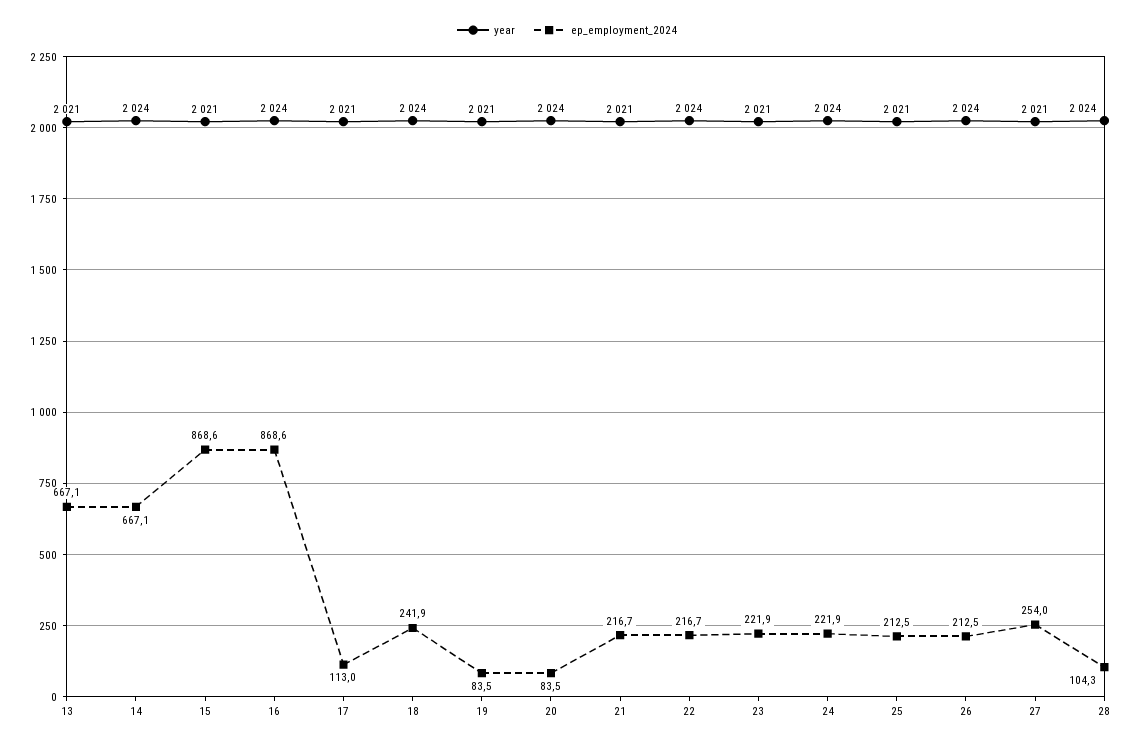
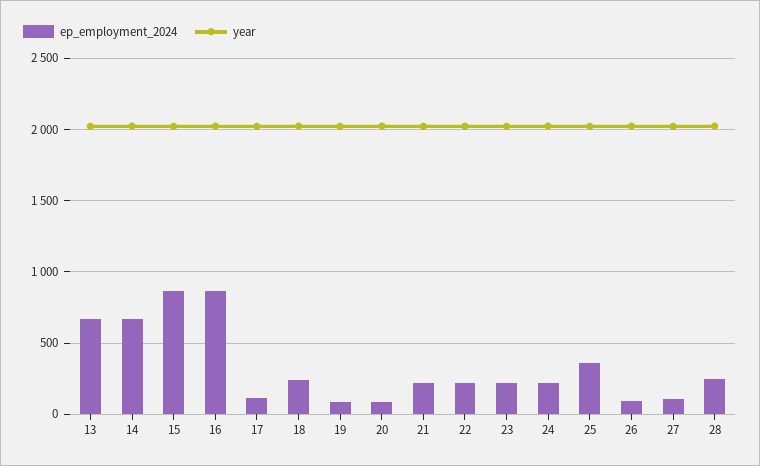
  {
    "year": {
      "13": 2021,
      "14": 2024,
      "15": 2021,
      "16": 2024,
      "17": 2021,
      "18": 2024,
      "19": 2021,
      "20": 2024,
      "21": 2021,
      "22": 2024,
      "23": 2021,
      "24": 2024,
      "25": 2021,
      "26": 2024,
      "27": 2021,
      "28": 2024
    },
    "ep_employment_2024": {
      "13": 667.1,
      "14": 667.1,
      "15": 868.6,
      "16": 868.6,
      "17": 113,
      "18": 241.9,
      "19": 83.5,
      "20": 83.5,
      "21": 216.7,
      "22": 216.7,
      "23": 221.9,
      "24": 221.9,
-     "25": 212.5,
+     "25": 350,
-     "26": 212.5,
+     "26": 100,
-     "27": 254,
+     "27": 100,
-     "28": 104.3
+     "28": 250
    }
  }

